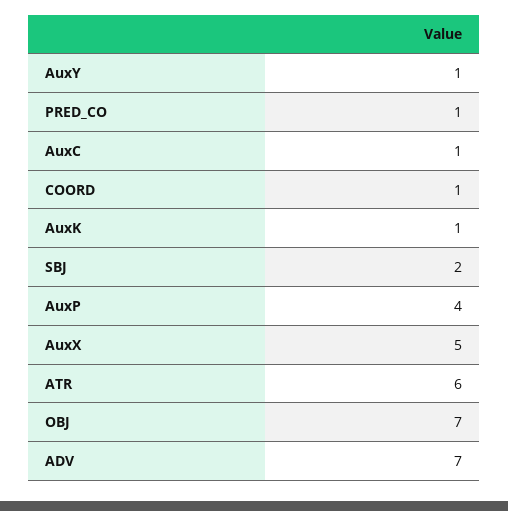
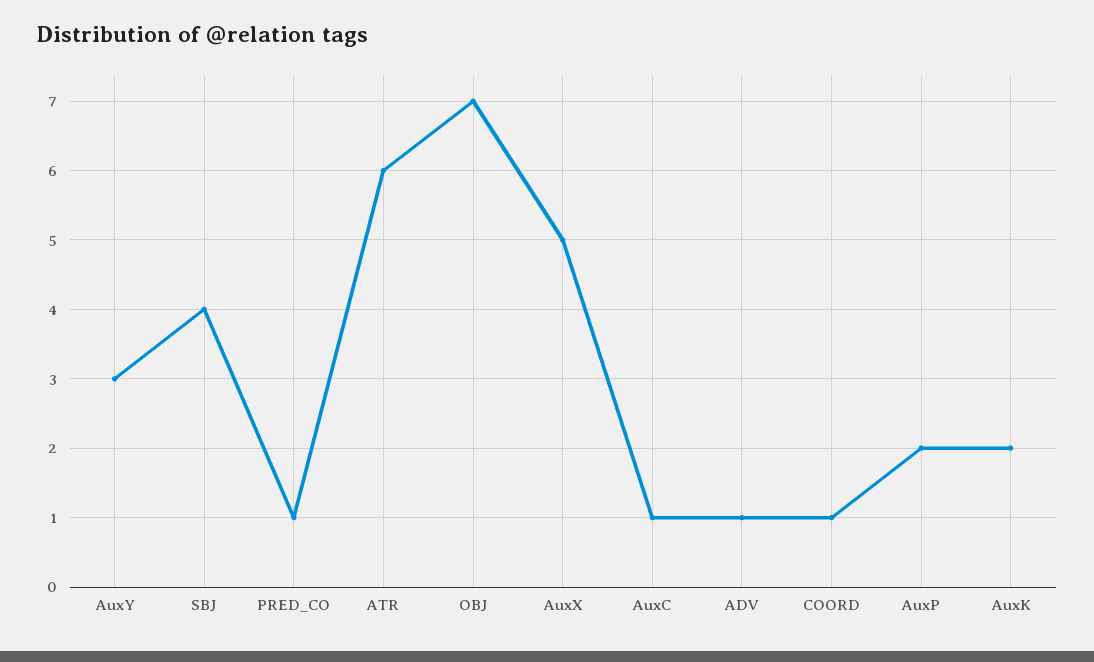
  {
-   "AuxY": 1,
+   "AuxY": 3,
    "PRED_CO": 1,
    "AuxC": 1,
    "COORD": 1,
-   "AuxK": 1,
+   "AuxK": 2,
-   "SBJ": 2,
+   "SBJ": 4,
-   "AuxP": 4,
+   "AuxP": 2,
    "AuxX": 5,
    "ATR": 6,
    "OBJ": 7,
-   "ADV": 7
+   "ADV": 1
  }

